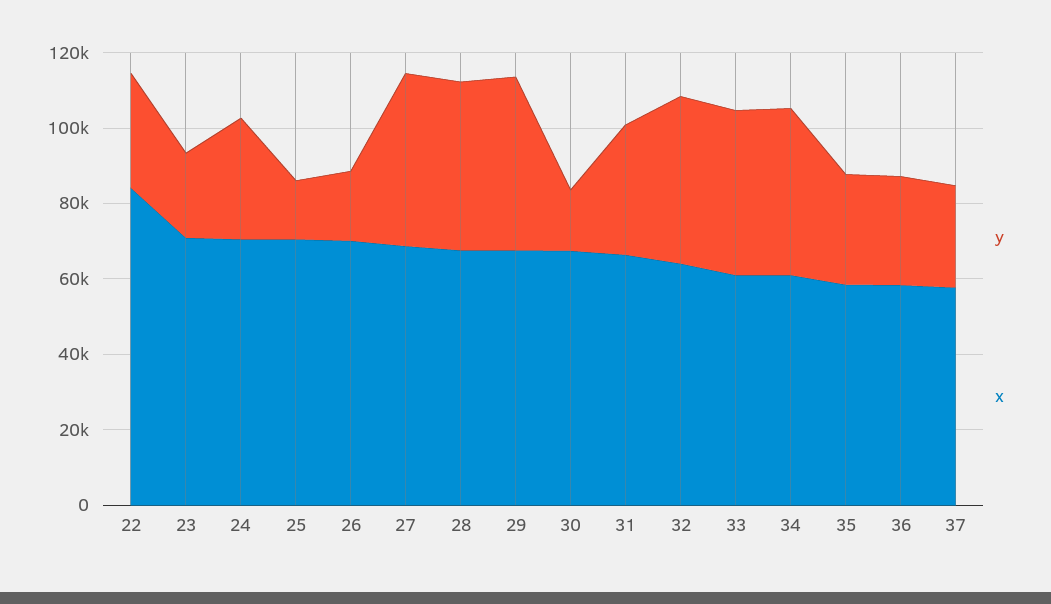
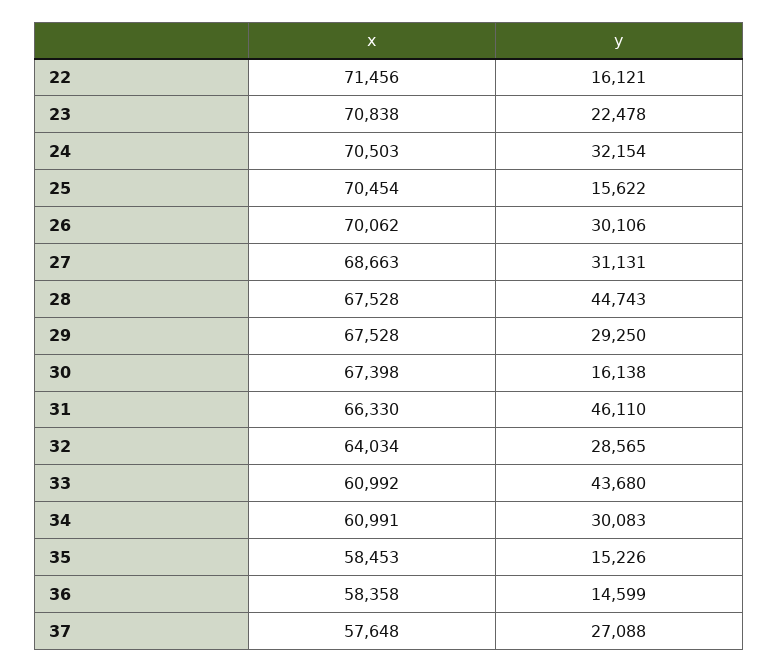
  {
    "y": {
-     "22": 30000,
+     "22": 16121,
      "23": 22478,
      "24": 32154,
      "25": 15622,
-     "26": 20000,
+     "26": 30106,
-     "27": 45000,
+     "27": 31131,
      "28": 44743,
-     "29": 45000,
+     "29": 29250,
      "30": 16138,
-     "31": 35000,
+     "31": 46110,
-     "32": 45000,
+     "32": 28565,
      "33": 43680,
-     "34": 45000,
+     "34": 30083,
-     "35": 30000,
+     "35": 15226,
-     "36": 30000,
+     "36": 14599,
      "37": 27088
    },
    "x": {
-     "22": 85000,
+     "22": 71456,
      "23": 70838,
      "24": 70503,
      "25": 70454,
      "26": 70062,
      "27": 68663,
      "28": 67528,
      "29": 67528,
      "30": 67398,
      "31": 66330,
      "32": 64034,
      "33": 60992,
      "34": 60991,
      "35": 58453,
      "36": 58358,
      "37": 57648
    }
  }

